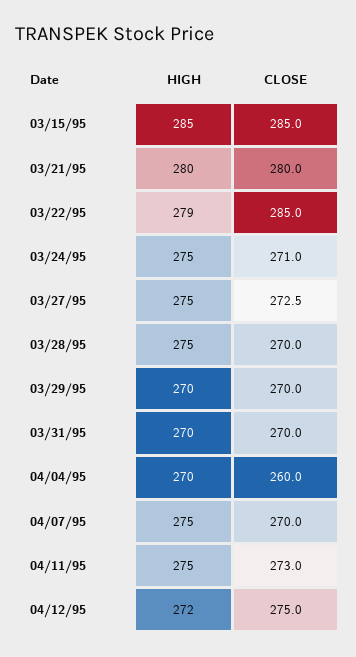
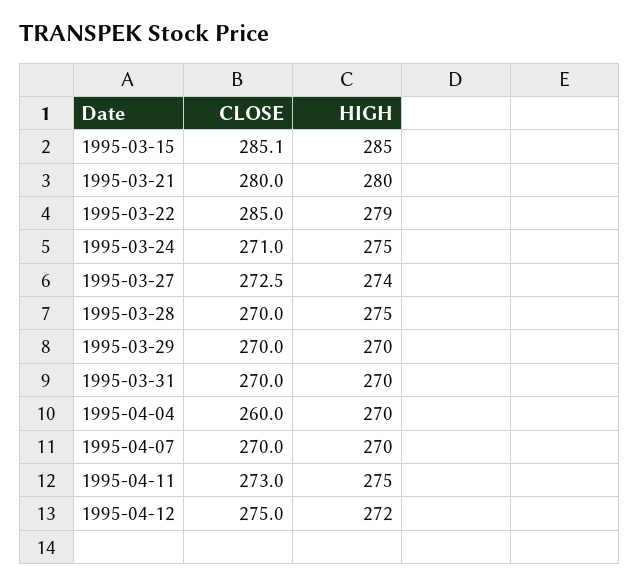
  {
    "HIGH": {
      "03/15/95": 285,
      "03/21/95": 280,
      "03/22/95": 279,
      "03/24/95": 275,
-     "03/27/95": 275,
+     "03/27/95": 274,
      "03/28/95": 275,
      "03/29/95": 270,
      "03/31/95": 270,
      "04/04/95": 270,
-     "04/07/95": 275,
+     "04/07/95": 270,
      "04/11/95": 275,
      "04/12/95": 272
    },
    "CLOSE": {
-     "03/15/95": 285,
+     "03/15/95": 285.1,
      "03/21/95": 280,
      "03/22/95": 285,
      "03/24/95": 271,
      "03/27/95": 272.5,
      "03/28/95": 270,
      "03/29/95": 270,
      "03/31/95": 270,
      "04/04/95": 260,
      "04/07/95": 270,
      "04/11/95": 273,
      "04/12/95": 275
    }
  }

